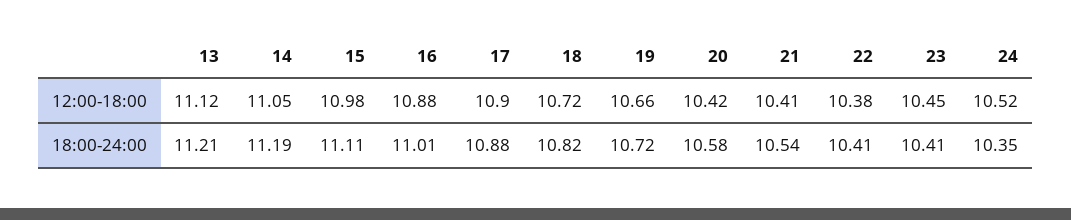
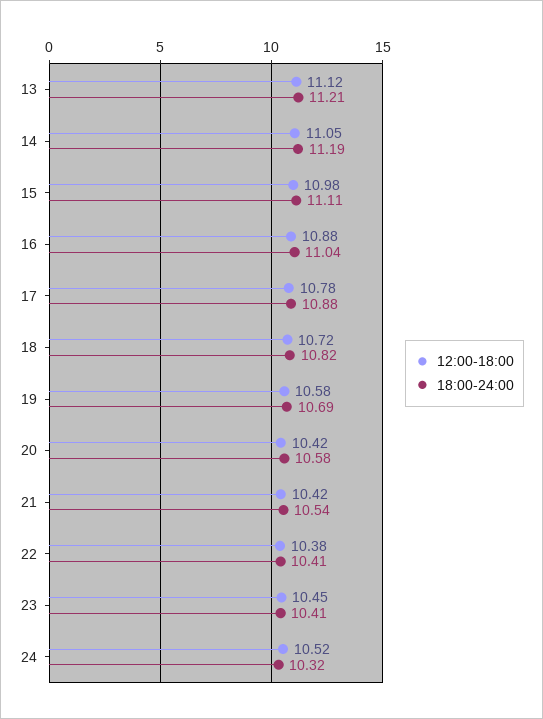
  {
    "12:00-18:00": {
      "13": 11.12,
      "14": 11.05,
      "15": 10.98,
      "16": 10.88,
-     "17": 10.9,
+     "17": 10.78,
      "18": 10.72,
-     "19": 10.66,
+     "19": 10.58,
      "20": 10.42,
-     "21": 10.41,
+     "21": 10.42,
      "22": 10.38,
      "23": 10.45,
      "24": 10.52
    },
    "18:00-24:00": {
      "13": 11.21,
      "14": 11.19,
      "15": 11.11,
-     "16": 11.01,
+     "16": 11.04,
      "17": 10.88,
      "18": 10.82,
-     "19": 10.72,
+     "19": 10.69,
      "20": 10.58,
      "21": 10.54,
      "22": 10.41,
      "23": 10.41,
-     "24": 10.35
+     "24": 10.32
    }
  }

